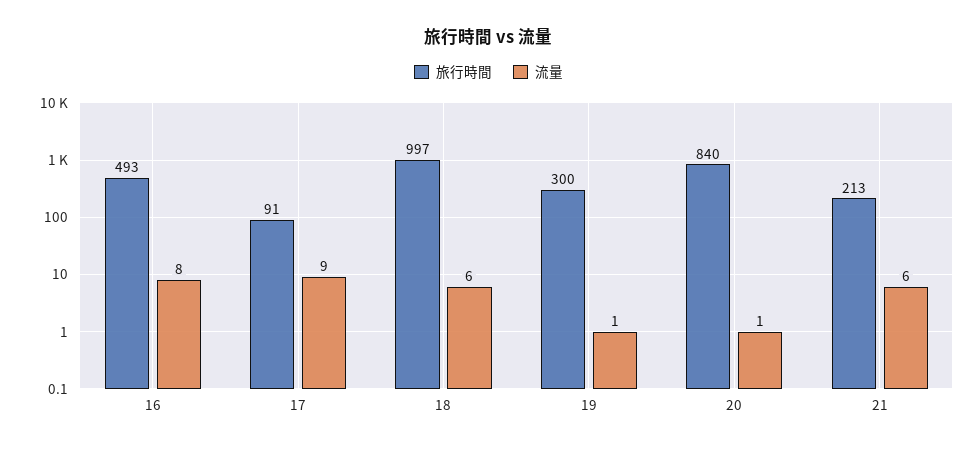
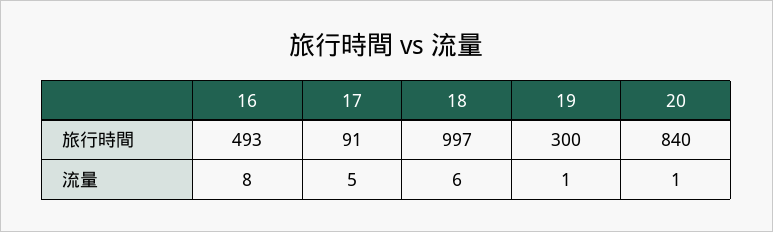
  {
    "旅行時間": {
      "16": 493,
      "17": 91,
      "18": 997,
      "19": 300,
-     "20": 840,
+     "20": 840
-     "21": 213
    },
    "流量": {
      "16": 8,
-     "17": 9,
+     "17": 5,
      "18": 6,
      "19": 1,
-     "20": 1,
+     "20": 1
-     "21": 6
    }
  }

